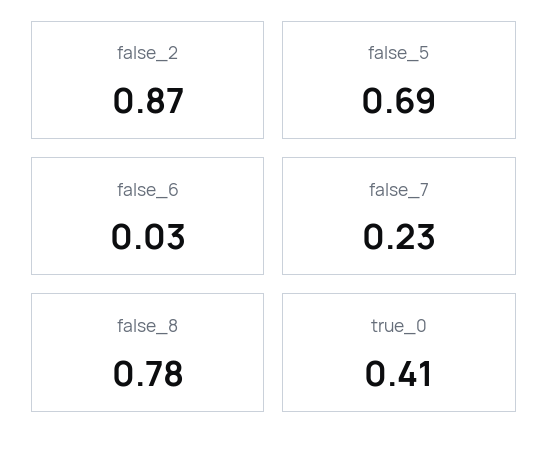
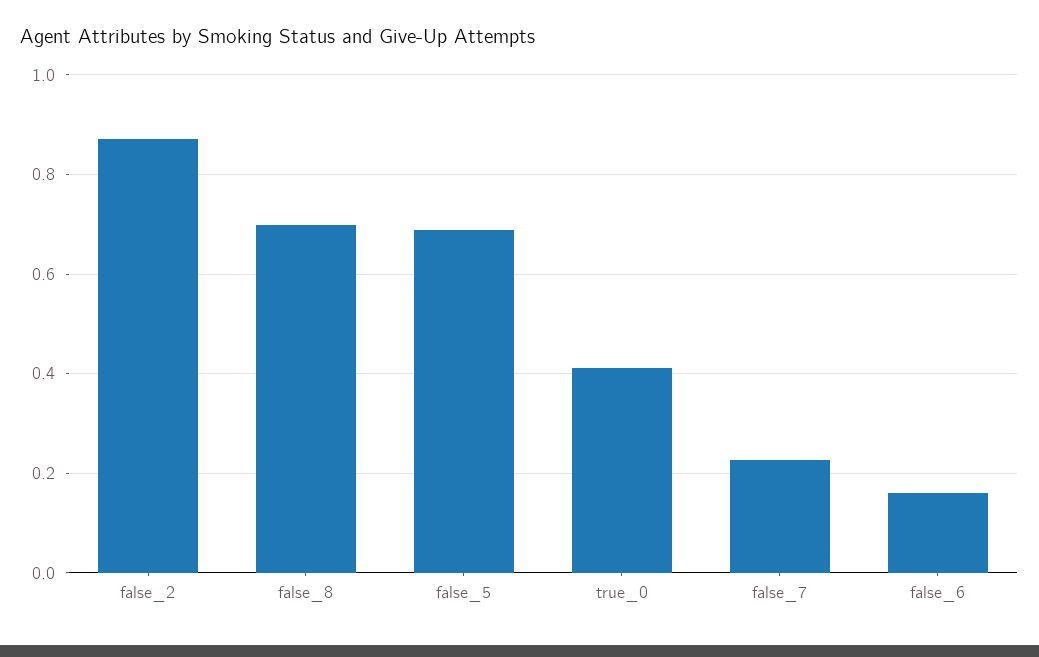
  {
    "false_2": 0.87,
    "false_5": 0.69,
-   "false_6": 0.03,
+   "false_6": 0.16,
    "false_7": 0.23,
-   "false_8": 0.78,
+   "false_8": 0.7,
    "true_0": 0.41
  }

